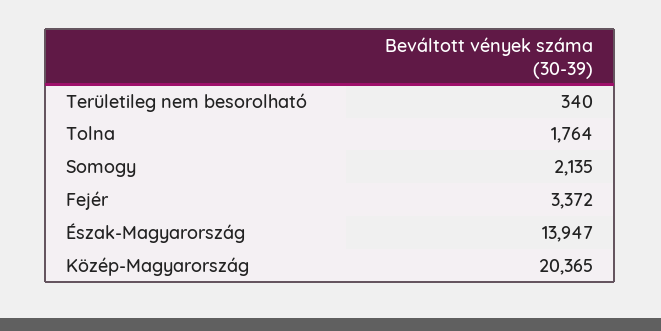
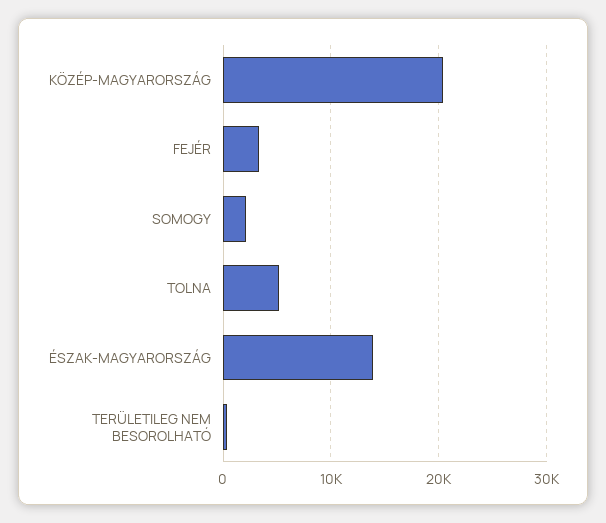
  {
    "Területileg nem besorolható": 340,
-   "Tolna": 1764,
+   "Tolna": 5000,
    "Somogy": 2135,
    "Fejér": 3372,
    "Észak-Magyarország": 13947,
    "Közép-Magyarország": 20365
  }

